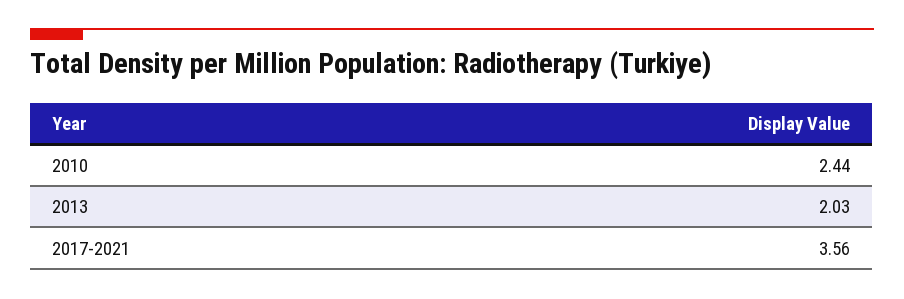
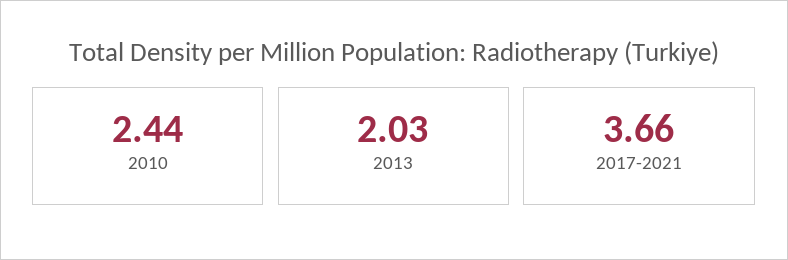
  {
    "2010": 2.44,
    "2013": 2.03,
-   "2017-2021": 3.56
+   "2017-2021": 3.66
  }

